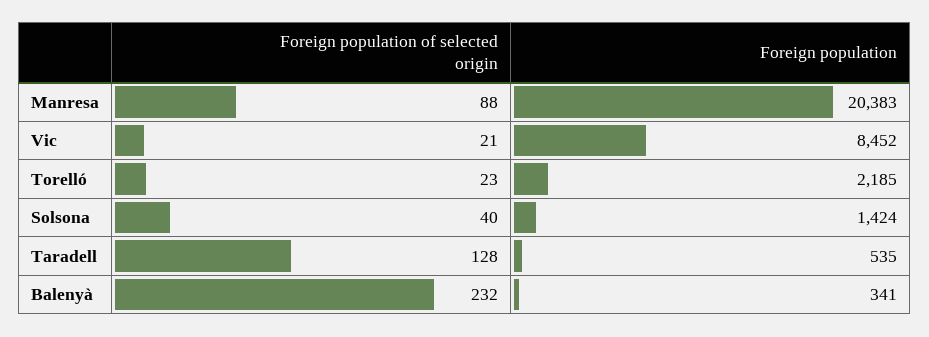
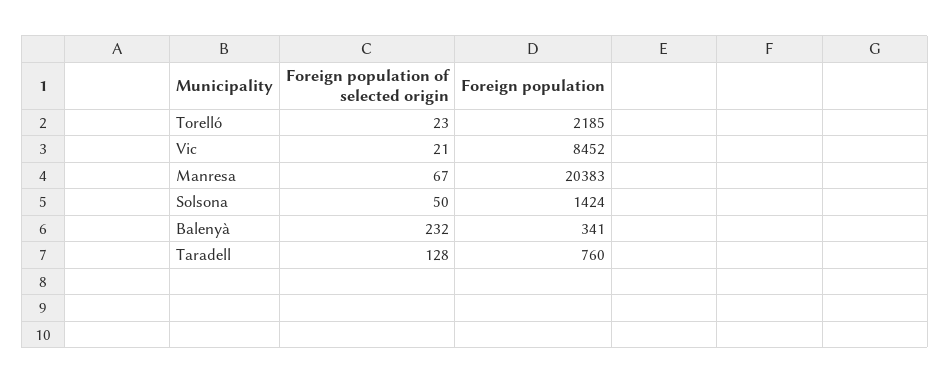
  {
    "Foreign population of selected origin": {
-     "Manresa": 88,
+     "Manresa": 67,
      "Vic": 21,
      "Torelló": 23,
-     "Solsona": 40,
+     "Solsona": 50,
      "Taradell": 128,
      "Balenyà": 232
    },
    "Foreign population": {
      "Manresa": 20383,
      "Vic": 8452,
      "Torelló": 2185,
      "Solsona": 1424,
-     "Taradell": 535,
+     "Taradell": 760,
      "Balenyà": 341
    }
  }

